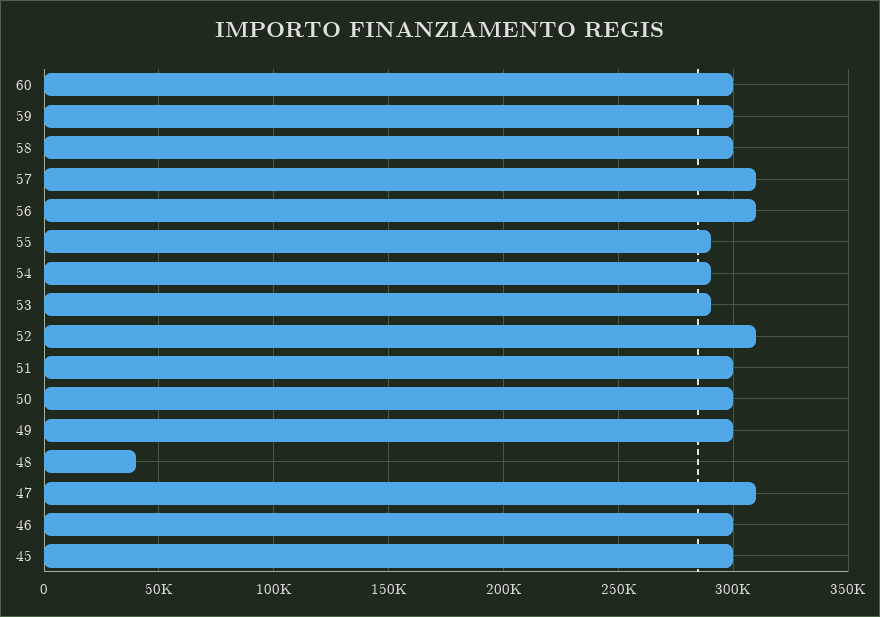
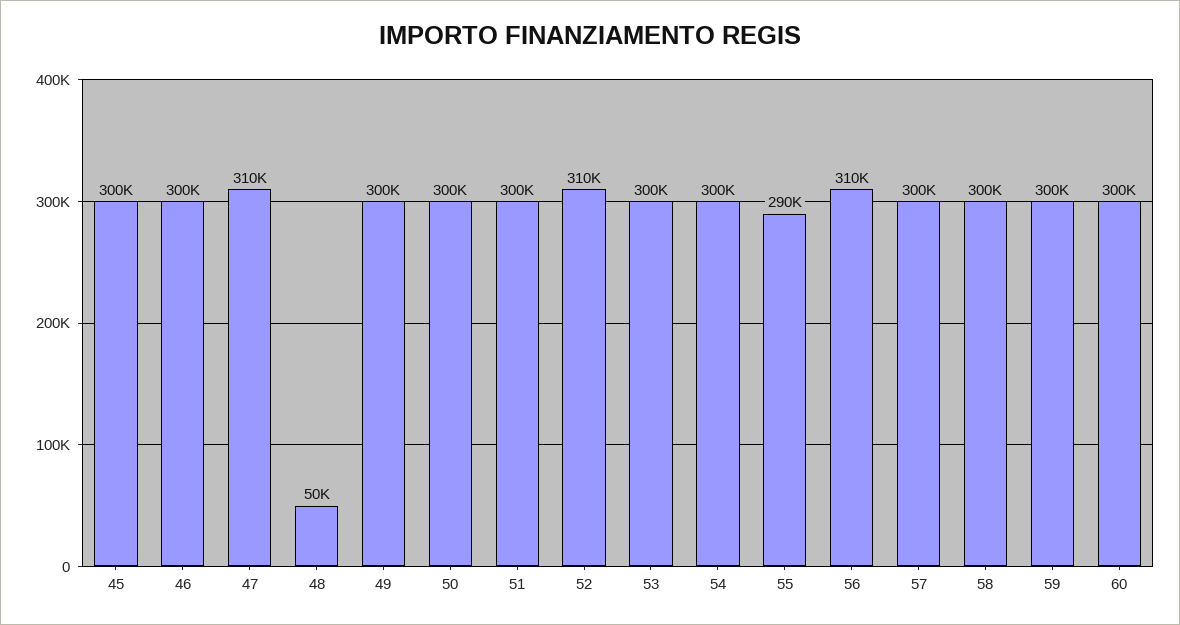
  {
    "60": 300000,
    "59": 300000,
    "58": 300000,
-   "57": 310000,
+   "57": 300000,
    "56": 310000,
    "55": 290000,
-   "54": 290000,
+   "54": 300000,
-   "53": 290000,
+   "53": 300000,
    "52": 310000,
    "51": 300000,
    "50": 300000,
    "49": 300000,
-   "48": 40000,
+   "48": 50000,
    "47": 310000,
    "46": 300000,
    "45": 300000
  }

